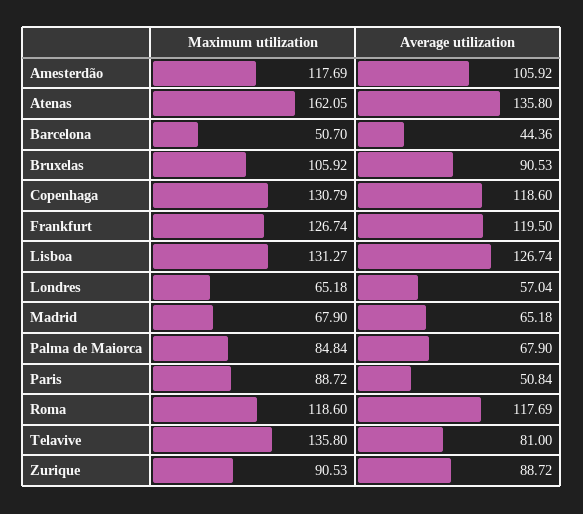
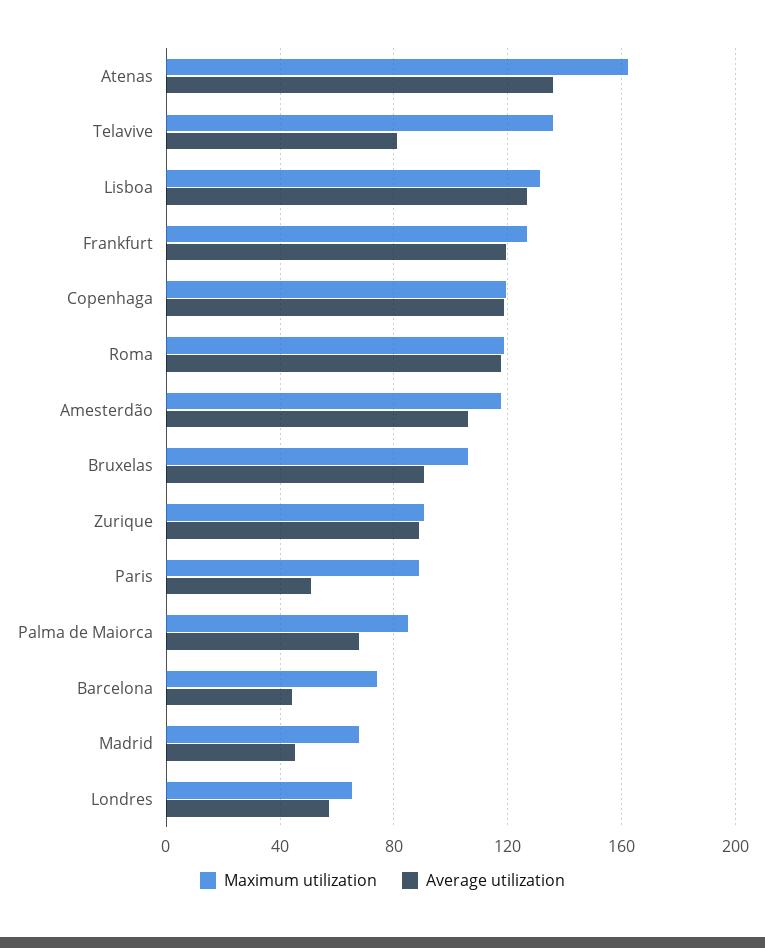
  {
    "Maximum utilization": {
      "Amesterdão": 117.69,
      "Atenas": 162.05,
-     "Barcelona": 50.7,
+     "Barcelona": 75,
      "Bruxelas": 105.92,
-     "Copenhaga": 130.79,
+     "Copenhaga": 120,
      "Frankfurt": 126.74,
      "Lisboa": 131.27,
      "Londres": 65.18,
      "Madrid": 67.9,
      "Palma de Maiorca": 84.84,
      "Paris": 88.72,
      "Roma": 118.6,
      "Telavive": 135.8,
      "Zurique": 90.53
    },
    "Average utilization": {
      "Amesterdão": 105.92,
      "Atenas": 135.8,
      "Barcelona": 44.36,
      "Bruxelas": 90.53,
      "Copenhaga": 118.6,
      "Frankfurt": 119.5,
      "Lisboa": 126.74,
      "Londres": 57.04,
-     "Madrid": 65.18,
+     "Madrid": 45,
      "Palma de Maiorca": 67.9,
      "Paris": 50.84,
      "Roma": 117.69,
      "Telavive": 81,
      "Zurique": 88.72
    }
  }

